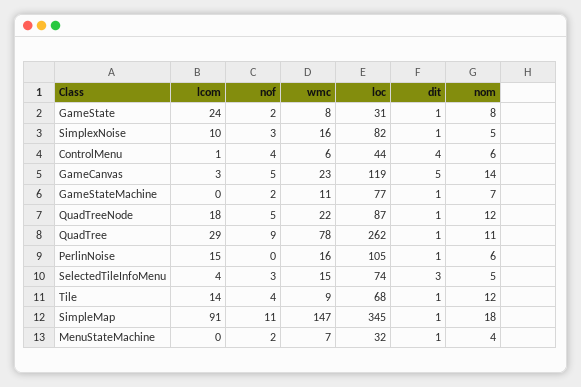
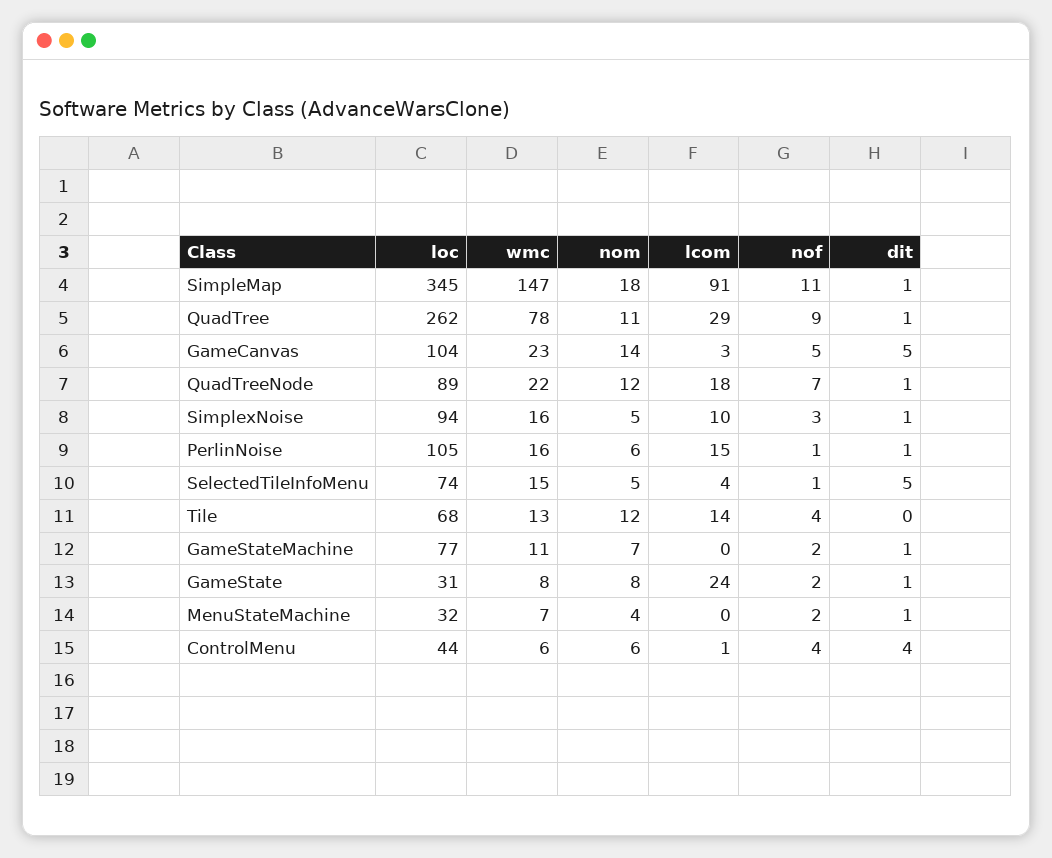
  {
    "lcom": {
      "GameState": 24,
      "SimplexNoise": 10,
      "ControlMenu": 1,
      "GameCanvas": 3,
      "GameStateMachine": 0,
      "QuadTreeNode": 18,
      "QuadTree": 29,
      "PerlinNoise": 15,
      "SelectedTileInfoMenu": 4,
      "Tile": 14,
      "SimpleMap": 91,
      "MenuStateMachine": 0
    },
    "nof": {
      "GameState": 2,
      "SimplexNoise": 3,
      "ControlMenu": 4,
      "GameCanvas": 5,
      "GameStateMachine": 2,
-     "QuadTreeNode": 5,
+     "QuadTreeNode": 7,
      "QuadTree": 9,
-     "PerlinNoise": 0,
+     "PerlinNoise": 1,
-     "SelectedTileInfoMenu": 3,
+     "SelectedTileInfoMenu": 1,
      "Tile": 4,
      "SimpleMap": 11,
      "MenuStateMachine": 2
    },
    "wmc": {
      "GameState": 8,
      "SimplexNoise": 16,
      "ControlMenu": 6,
      "GameCanvas": 23,
      "GameStateMachine": 11,
      "QuadTreeNode": 22,
      "QuadTree": 78,
      "PerlinNoise": 16,
      "SelectedTileInfoMenu": 15,
-     "Tile": 9,
+     "Tile": 13,
      "SimpleMap": 147,
      "MenuStateMachine": 7
    },
    "loc": {
      "GameState": 31,
-     "SimplexNoise": 82,
+     "SimplexNoise": 94,
      "ControlMenu": 44,
-     "GameCanvas": 119,
+     "GameCanvas": 104,
      "GameStateMachine": 77,
-     "QuadTreeNode": 87,
+     "QuadTreeNode": 89,
      "QuadTree": 262,
      "PerlinNoise": 105,
      "SelectedTileInfoMenu": 74,
      "Tile": 68,
      "SimpleMap": 345,
      "MenuStateMachine": 32
    },
    "dit": {
      "GameState": 1,
      "SimplexNoise": 1,
      "ControlMenu": 4,
      "GameCanvas": 5,
      "GameStateMachine": 1,
      "QuadTreeNode": 1,
      "QuadTree": 1,
      "PerlinNoise": 1,
-     "SelectedTileInfoMenu": 3,
+     "SelectedTileInfoMenu": 5,
-     "Tile": 1,
+     "Tile": 0,
      "SimpleMap": 1,
      "MenuStateMachine": 1
    },
    "nom": {
      "GameState": 8,
      "SimplexNoise": 5,
      "ControlMenu": 6,
      "GameCanvas": 14,
      "GameStateMachine": 7,
      "QuadTreeNode": 12,
      "QuadTree": 11,
      "PerlinNoise": 6,
      "SelectedTileInfoMenu": 5,
      "Tile": 12,
      "SimpleMap": 18,
      "MenuStateMachine": 4
    }
  }

